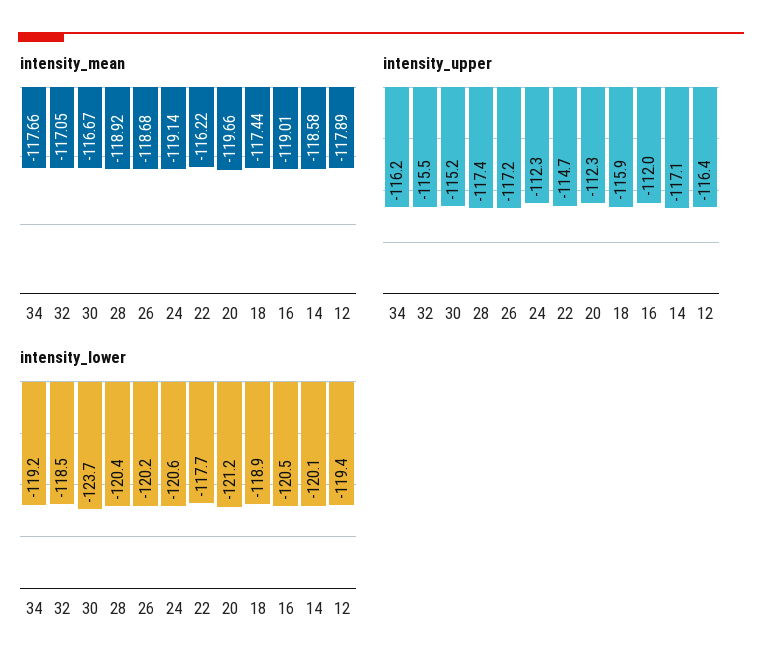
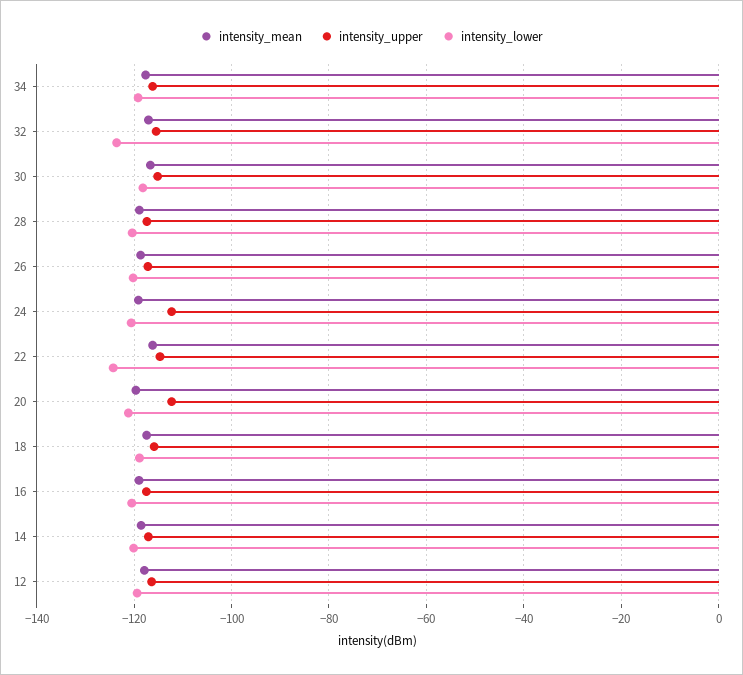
  {
    "intensity_mean": {
      "34": -117.66,
      "32": -117.05,
      "30": -116.67,
      "28": -118.92,
      "26": -118.68,
      "24": -119.14,
      "22": -116.22,
      "20": -119.66,
      "18": -117.44,
      "16": -119.01,
      "14": -118.58,
      "12": -117.89
    },
    "intensity_upper": {
      "34": -116.2,
      "32": -115.5,
      "30": -115.2,
      "28": -117.4,
      "26": -117.2,
      "24": -112.3,
      "22": -114.7,
      "20": -112.3,
      "18": -115.9,
-     "16": -112,
+     "16": -118,
      "14": -117.1,
      "12": -116.4
    },
    "intensity_lower": {
      "34": -119.2,
-     "32": -118.5,
+     "32": -124,
-     "30": -123.7,
+     "30": -118,
      "28": -120.4,
      "26": -120.2,
      "24": -120.6,
-     "22": -117.7,
+     "22": -124,
      "20": -121.2,
      "18": -118.9,
      "16": -120.5,
      "14": -120.1,
      "12": -119.4
    }
  }

